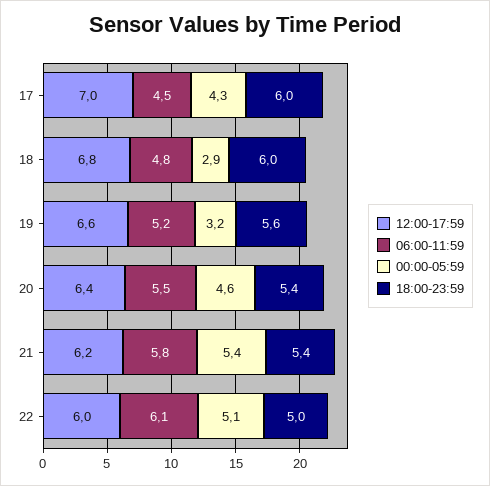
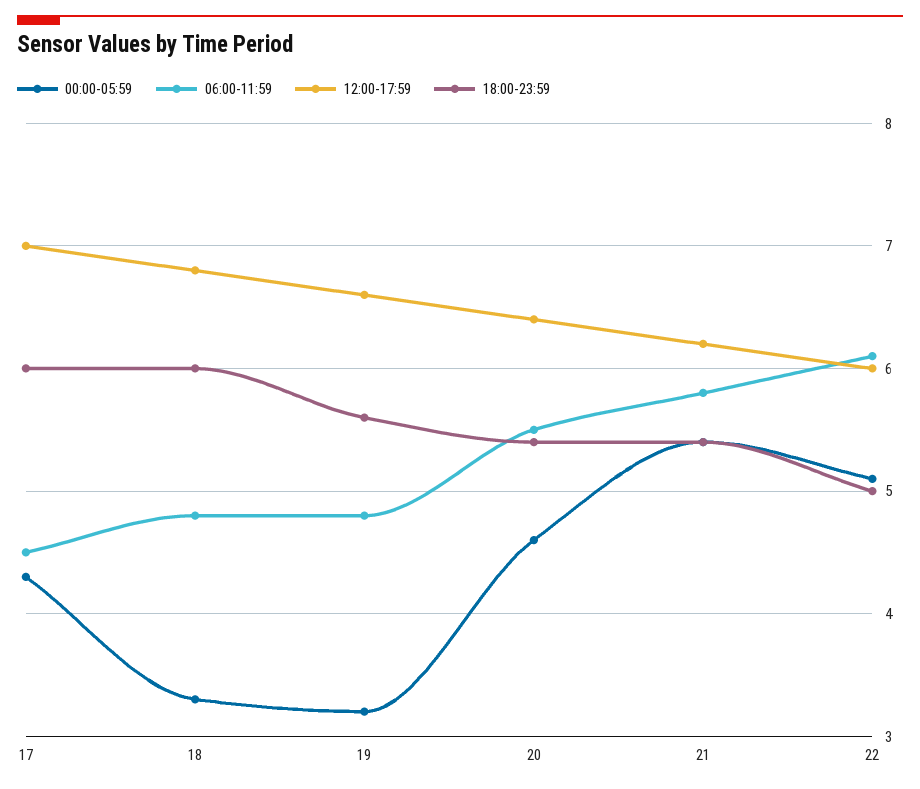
  {
    "12:00-17:59": {
      "17": 7,
      "18": 6.8,
      "19": 6.6,
      "20": 6.4,
      "21": 6.2,
      "22": 6
    },
    "06:00-11:59": {
      "17": 4.5,
      "18": 4.8,
-     "19": 5.2,
+     "19": 4.8,
      "20": 5.5,
      "21": 5.8,
      "22": 6.1
    },
    "00:00-05:59": {
      "17": 4.3,
-     "18": 2.9,
+     "18": 3.3,
      "19": 3.2,
      "20": 4.6,
      "21": 5.4,
      "22": 5.1
    },
    "18:00-23:59": {
      "17": 6,
      "18": 6,
      "19": 5.6,
      "20": 5.4,
      "21": 5.4,
      "22": 5
    }
  }

